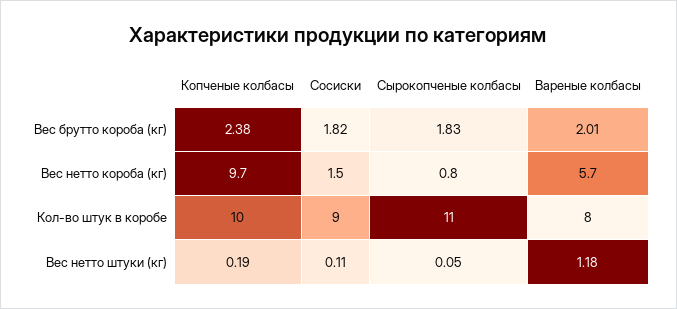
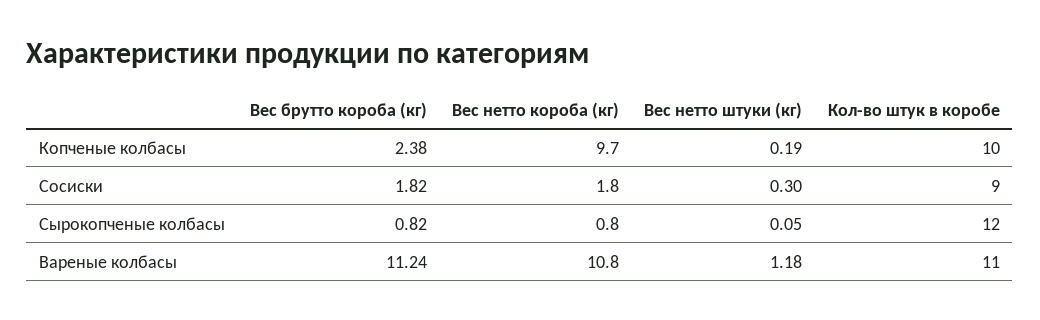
  {
    "Копченые колбасы": {
      "Вес брутто короба (кг)": 2.38,
      "Вес нетто короба (кг)": 9.7,
      "Кол-во штук в коробе": 10,
      "Вес нетто штуки (кг)": 0.19
    },
    "Сосиски": {
      "Вес брутто короба (кг)": 1.82,
-     "Вес нетто короба (кг)": 1.5,
+     "Вес нетто короба (кг)": 1.8,
      "Кол-во штук в коробе": 9,
-     "Вес нетто штуки (кг)": 0.11
+     "Вес нетто штуки (кг)": 0.3
    },
    "Сырокопченые колбасы": {
-     "Вес брутто короба (кг)": 1.83,
+     "Вес брутто короба (кг)": 0.82,
      "Вес нетто короба (кг)": 0.8,
-     "Кол-во штук в коробе": 11,
+     "Кол-во штук в коробе": 12,
      "Вес нетто штуки (кг)": 0.05
    },
    "Вареные колбасы": {
-     "Вес брутто короба (кг)": 2.01,
+     "Вес брутто короба (кг)": 11.24,
-     "Вес нетто короба (кг)": 5.7,
+     "Вес нетто короба (кг)": 10.8,
-     "Кол-во штук в коробе": 8,
+     "Кол-во штук в коробе": 11,
      "Вес нетто штуки (кг)": 1.18
    }
  }

